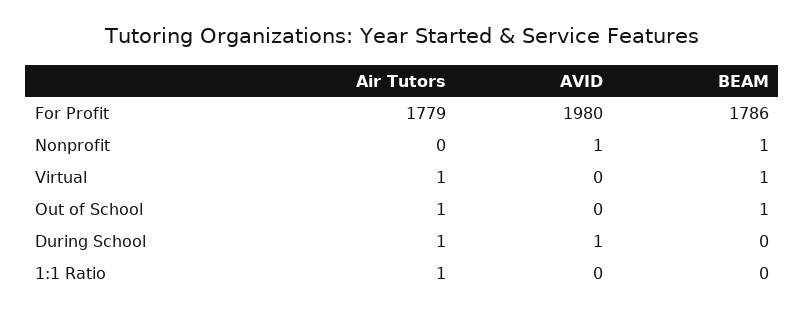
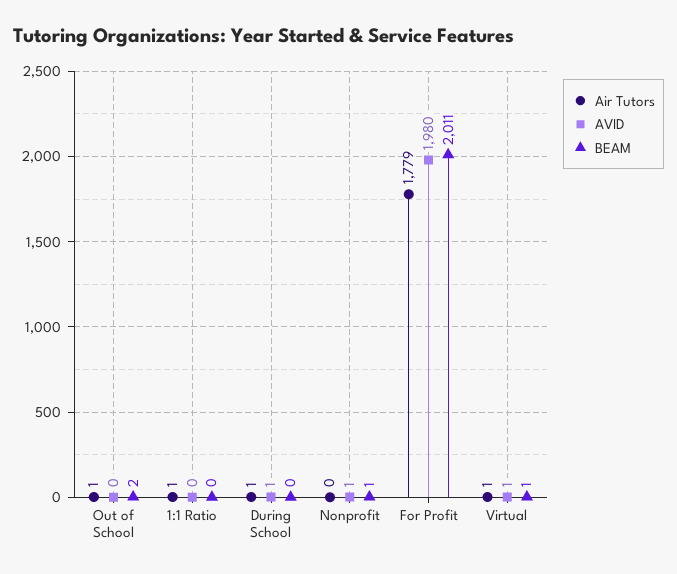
  {
    "Air Tutors": {
      "For Profit": 1779,
      "Nonprofit": 0,
      "Virtual": 1,
      "Out of School": 1,
      "During School": 1,
      "1:1 Ratio": 1
    },
    "AVID": {
      "For Profit": 1980,
      "Nonprofit": 1,
-     "Virtual": 0,
+     "Virtual": 1,
      "Out of School": 0,
      "During School": 1,
      "1:1 Ratio": 0
    },
    "BEAM": {
-     "For Profit": 1786,
+     "For Profit": 2011,
      "Nonprofit": 1,
      "Virtual": 1,
-     "Out of School": 1,
+     "Out of School": 2,
      "During School": 0,
      "1:1 Ratio": 0
    }
  }

